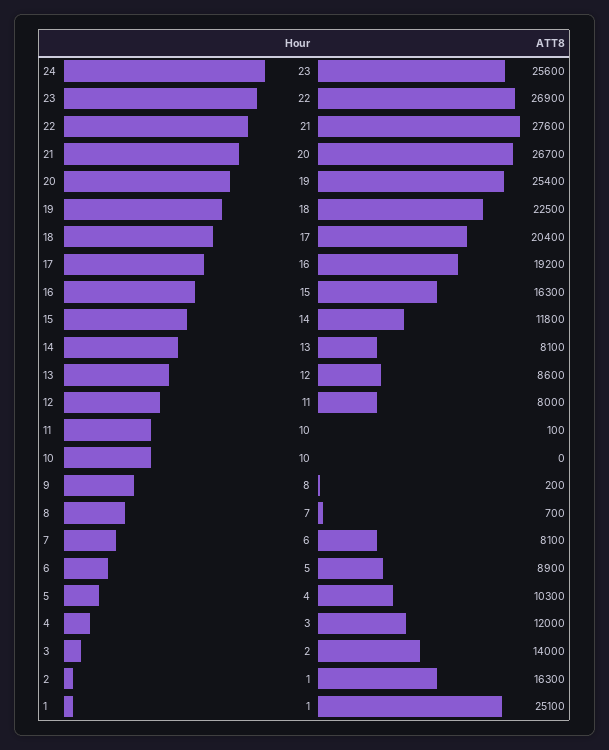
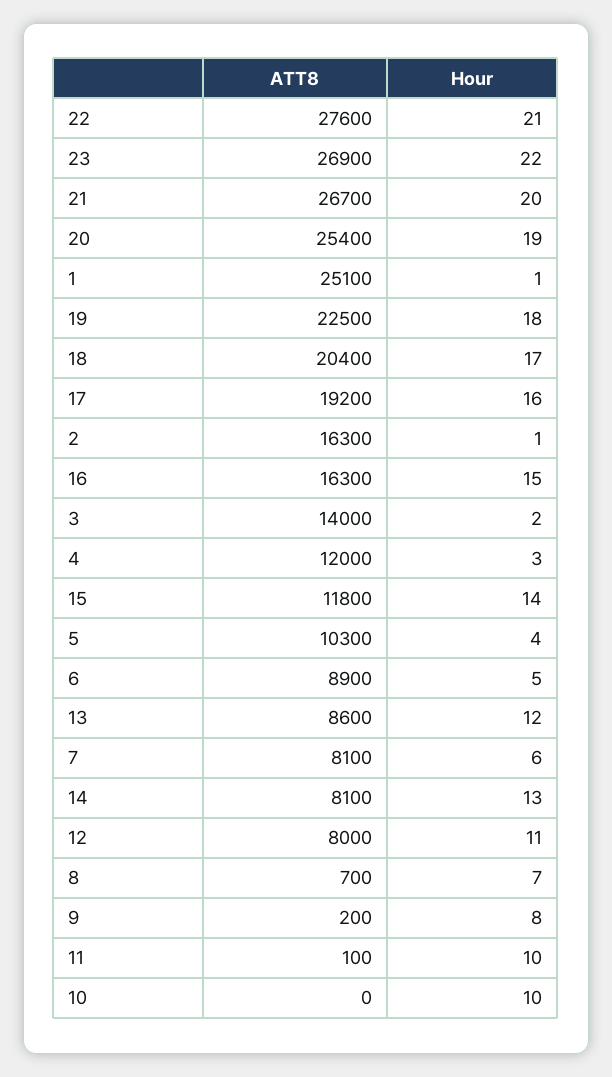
  {
    "Hour": {
-     "24": 23,
      "23": 22,
      "22": 21,
      "21": 20,
      "20": 19,
      "19": 18,
      "18": 17,
      "17": 16,
      "16": 15,
      "15": 14,
      "14": 13,
      "13": 12,
      "12": 11,
      "11": 10,
      "10": 10,
      "9": 8,
      "8": 7,
      "7": 6,
      "6": 5,
      "5": 4,
      "4": 3,
      "3": 2,
      "2": 1,
      "1": 1
    },
    "ATT8": {
-     "24": 25600,
      "23": 26900,
      "22": 27600,
      "21": 26700,
      "20": 25400,
      "19": 22500,
      "18": 20400,
      "17": 19200,
      "16": 16300,
      "15": 11800,
      "14": 8100,
      "13": 8600,
      "12": 8000,
      "11": 100,
      "10": 0,
      "9": 200,
      "8": 700,
      "7": 8100,
      "6": 8900,
      "5": 10300,
      "4": 12000,
      "3": 14000,
      "2": 16300,
      "1": 25100
    }
  }

